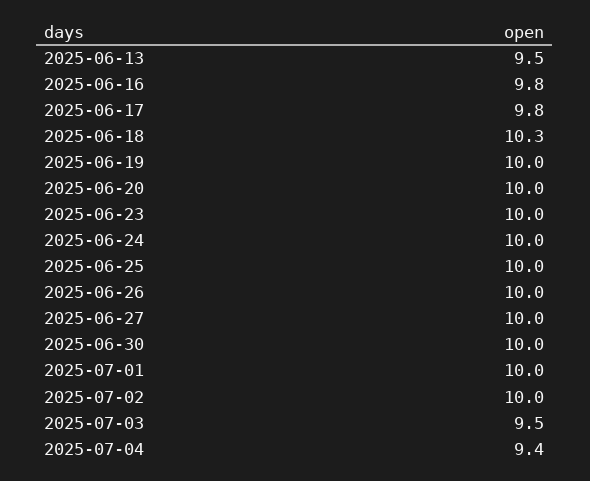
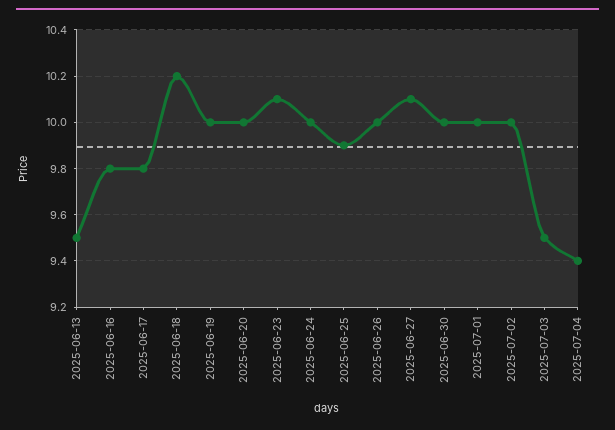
  {
    "2025-06-13": 9.5,
    "2025-06-16": 9.8,
    "2025-06-17": 9.8,
-   "2025-06-18": 10.3,
+   "2025-06-18": 10.2,
    "2025-06-19": 10,
    "2025-06-20": 10,
-   "2025-06-23": 10,
+   "2025-06-23": 10.1,
    "2025-06-24": 10,
-   "2025-06-25": 10,
+   "2025-06-25": 9.9,
    "2025-06-26": 10,
-   "2025-06-27": 10,
+   "2025-06-27": 10.1,
    "2025-06-30": 10,
    "2025-07-01": 10,
    "2025-07-02": 10,
    "2025-07-03": 9.5,
    "2025-07-04": 9.4
  }

